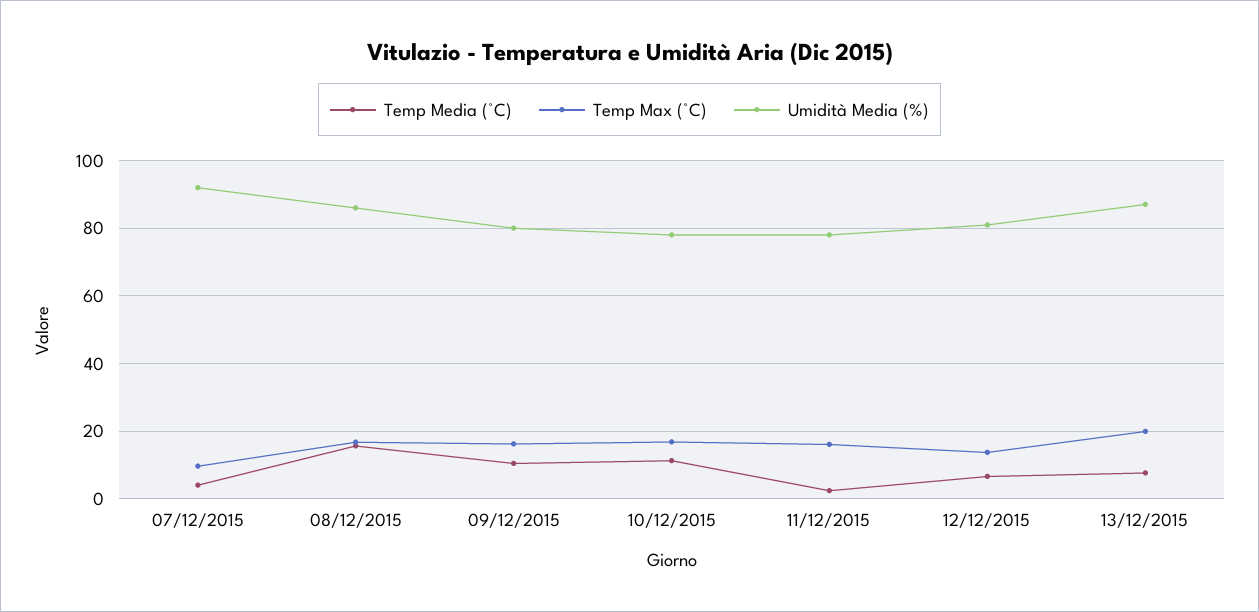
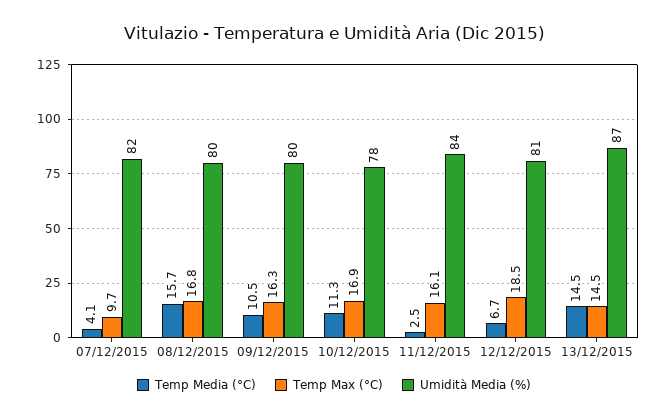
  {
    "Temp Media (°C)": {
      "07/12/2015": 4.1,
      "08/12/2015": 15.7,
      "09/12/2015": 10.5,
      "10/12/2015": 11.3,
      "11/12/2015": 2.5,
      "12/12/2015": 6.7,
-     "13/12/2015": 8
+     "13/12/2015": 14.5
    },
    "Temp Max (°C)": {
      "07/12/2015": 9.7,
      "08/12/2015": 16.8,
      "09/12/2015": 16.3,
      "10/12/2015": 16.9,
      "11/12/2015": 16.1,
-     "12/12/2015": 14,
+     "12/12/2015": 18.5,
-     "13/12/2015": 20
+     "13/12/2015": 14.5
    },
    "Umidità Media (%)": {
-     "07/12/2015": 92,
+     "07/12/2015": 82,
-     "08/12/2015": 86,
+     "08/12/2015": 80,
      "09/12/2015": 80,
      "10/12/2015": 78,
-     "11/12/2015": 78,
+     "11/12/2015": 84,
      "12/12/2015": 81,
      "13/12/2015": 87
    }
  }

